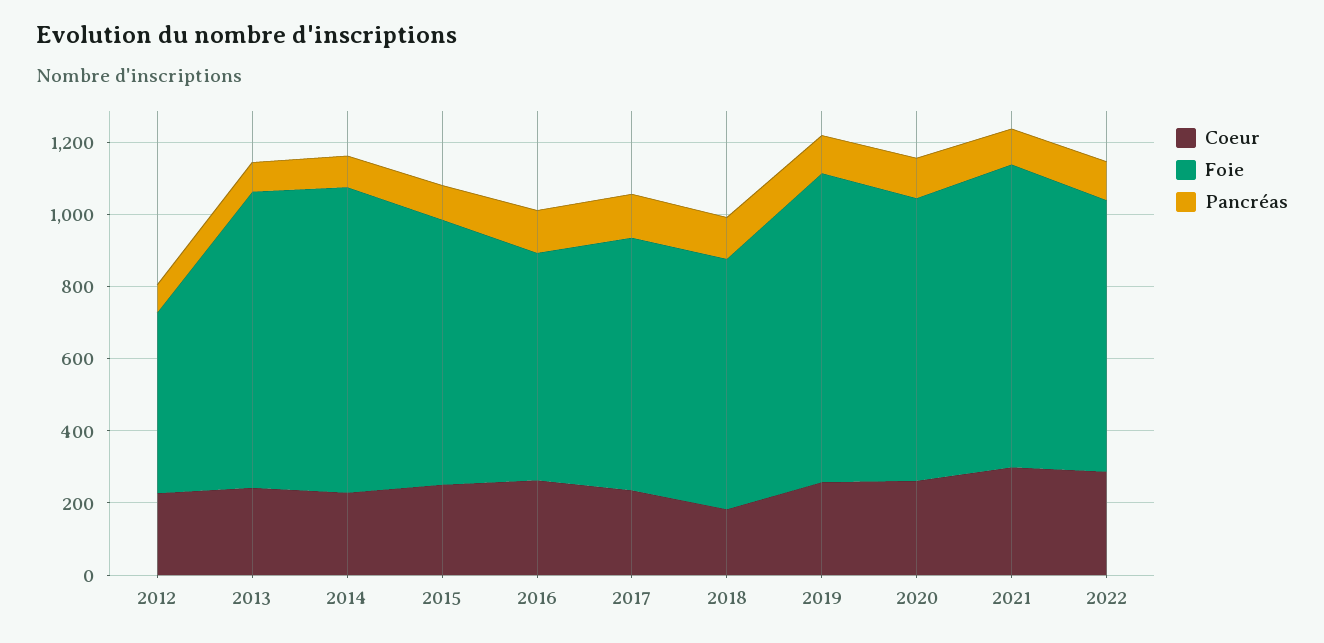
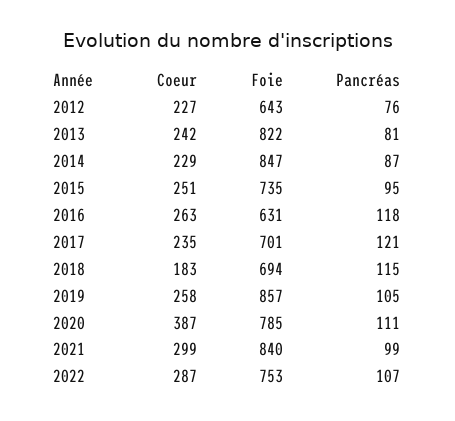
  {
    "Coeur": {
      "2012": 227,
      "2013": 242,
      "2014": 229,
      "2015": 251,
      "2016": 263,
      "2017": 235,
      "2018": 183,
      "2019": 258,
-     "2020": 250,
+     "2020": 387,
      "2021": 299,
      "2022": 287
    },
    "Foie": {
-     "2012": 500,
+     "2012": 643,
      "2013": 822,
      "2014": 847,
      "2015": 735,
      "2016": 631,
      "2017": 701,
      "2018": 694,
      "2019": 857,
      "2020": 785,
      "2021": 840,
      "2022": 753
    },
    "Pancréas": {
      "2012": 76,
      "2013": 81,
      "2014": 87,
      "2015": 95,
      "2016": 118,
      "2017": 121,
      "2018": 115,
      "2019": 105,
      "2020": 111,
      "2021": 99,
      "2022": 107
    }
  }

